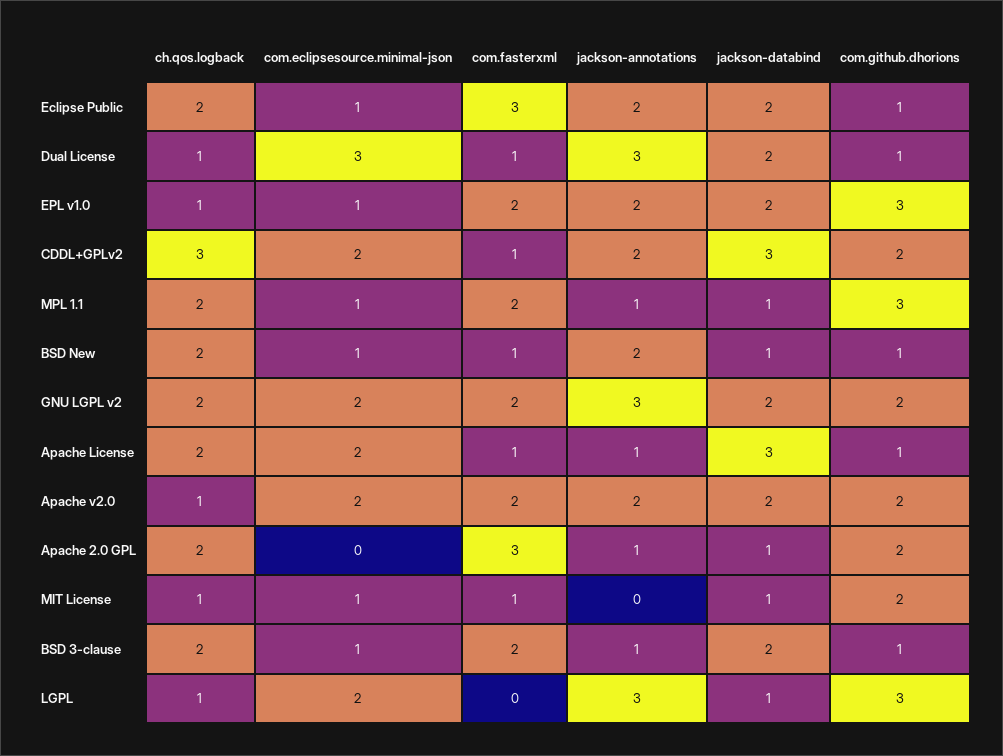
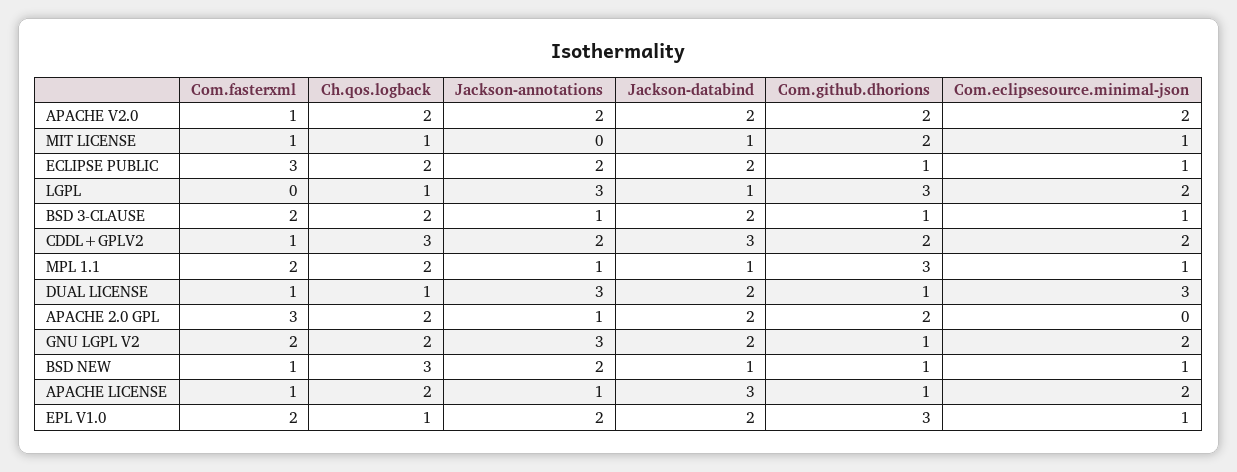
  {
    "ch.qos.logback": {
      "Eclipse Public": 2,
      "Dual License": 1,
      "EPL v1.0": 1,
      "CDDL+GPLv2": 3,
      "MPL 1.1": 2,
-     "BSD New": 2,
+     "BSD New": 3,
      "GNU LGPL v2": 2,
      "Apache License": 2,
-     "Apache v2.0": 1,
+     "Apache v2.0": 2,
      "Apache 2.0 GPL": 2,
      "MIT License": 1,
      "BSD 3-clause": 2,
      "LGPL": 1
    },
    "com.eclipsesource.minimal-json": {
      "Eclipse Public": 1,
      "Dual License": 3,
      "EPL v1.0": 1,
      "CDDL+GPLv2": 2,
      "MPL 1.1": 1,
      "BSD New": 1,
      "GNU LGPL v2": 2,
      "Apache License": 2,
      "Apache v2.0": 2,
      "Apache 2.0 GPL": 0,
      "MIT License": 1,
      "BSD 3-clause": 1,
      "LGPL": 2
    },
    "com.fasterxml": {
      "Eclipse Public": 3,
      "Dual License": 1,
      "EPL v1.0": 2,
      "CDDL+GPLv2": 1,
      "MPL 1.1": 2,
      "BSD New": 1,
      "GNU LGPL v2": 2,
      "Apache License": 1,
-     "Apache v2.0": 2,
+     "Apache v2.0": 1,
      "Apache 2.0 GPL": 3,
      "MIT License": 1,
      "BSD 3-clause": 2,
      "LGPL": 0
    },
    "jackson-annotations": {
      "Eclipse Public": 2,
      "Dual License": 3,
      "EPL v1.0": 2,
      "CDDL+GPLv2": 2,
      "MPL 1.1": 1,
      "BSD New": 2,
      "GNU LGPL v2": 3,
      "Apache License": 1,
      "Apache v2.0": 2,
      "Apache 2.0 GPL": 1,
      "MIT License": 0,
      "BSD 3-clause": 1,
      "LGPL": 3
    },
    "jackson-databind": {
      "Eclipse Public": 2,
      "Dual License": 2,
      "EPL v1.0": 2,
      "CDDL+GPLv2": 3,
      "MPL 1.1": 1,
      "BSD New": 1,
      "GNU LGPL v2": 2,
      "Apache License": 3,
      "Apache v2.0": 2,
-     "Apache 2.0 GPL": 1,
+     "Apache 2.0 GPL": 2,
      "MIT License": 1,
      "BSD 3-clause": 2,
      "LGPL": 1
    },
    "com.github.dhorions": {
      "Eclipse Public": 1,
      "Dual License": 1,
      "EPL v1.0": 3,
      "CDDL+GPLv2": 2,
      "MPL 1.1": 3,
      "BSD New": 1,
-     "GNU LGPL v2": 2,
+     "GNU LGPL v2": 1,
      "Apache License": 1,
      "Apache v2.0": 2,
      "Apache 2.0 GPL": 2,
      "MIT License": 2,
      "BSD 3-clause": 1,
      "LGPL": 3
    }
  }

